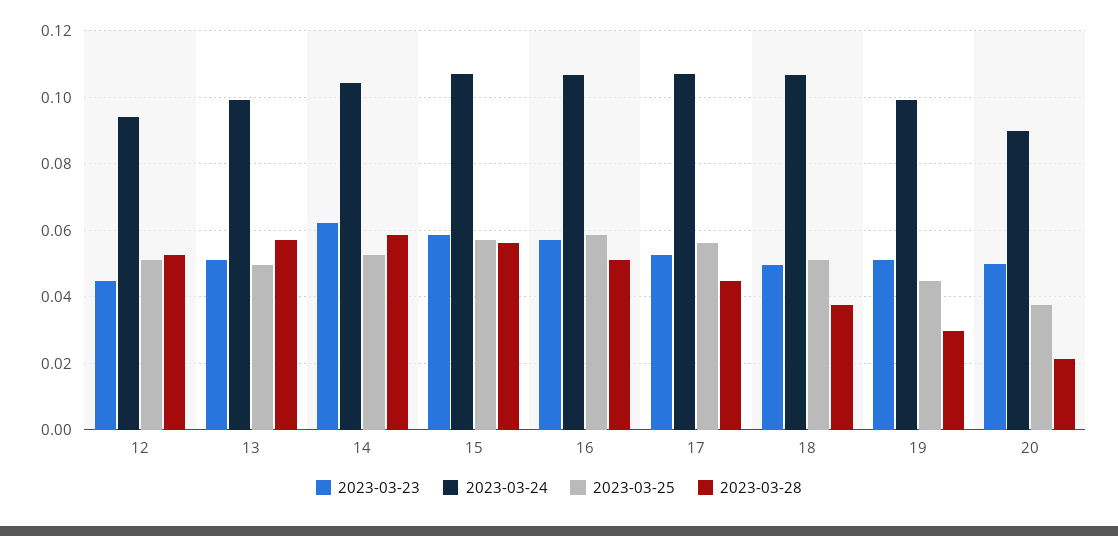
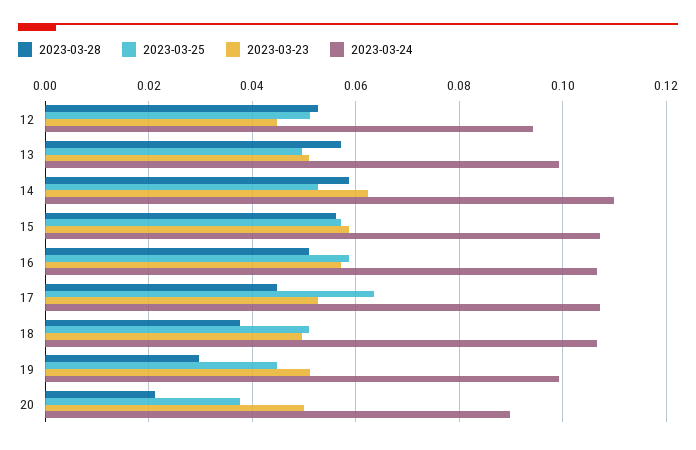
  {
    "2023-03-23": {
      "12": 0.044,
      "13": 0.052,
      "14": 0.062,
      "15": 0.058,
      "16": 0.058,
      "17": 0.052,
      "18": 0.05,
      "19": 0.052,
      "20": 0.05
    },
    "2023-03-24": {
      "12": 0.094,
      "13": 0.1,
-     "14": 0.104,
+     "14": 0.11,
      "15": 0.108,
      "16": 0.106,
      "17": 0.108,
      "18": 0.106,
      "19": 0.1,
      "20": 0.09
    },
    "2023-03-25": {
      "12": 0.052,
      "13": 0.05,
      "14": 0.052,
      "15": 0.058,
      "16": 0.058,
-     "17": 0.056,
+     "17": 0.064,
      "18": 0.052,
      "19": 0.044,
      "20": 0.038
    },
    "2023-03-28": {
      "12": 0.052,
      "13": 0.058,
      "14": 0.058,
      "15": 0.056,
      "16": 0.052,
      "17": 0.044,
      "18": 0.038,
      "19": 0.03,
      "20": 0.022
    }
  }

